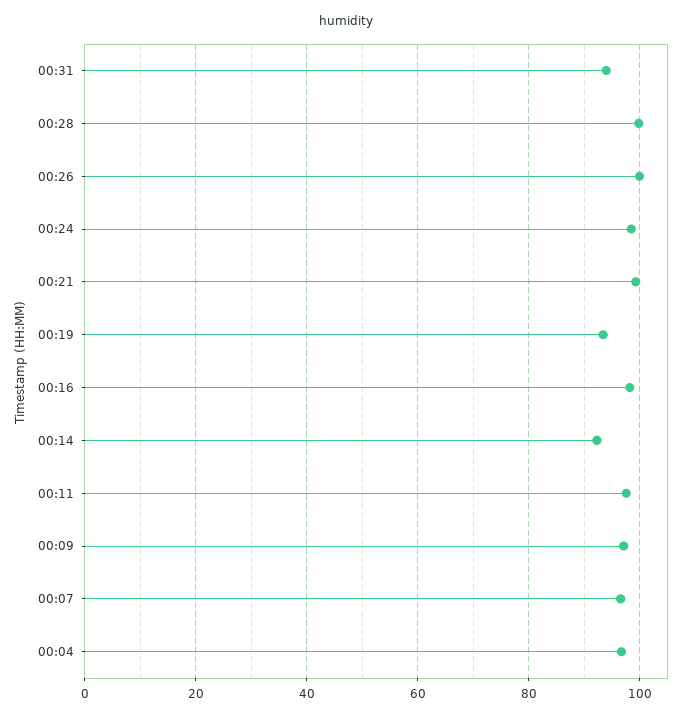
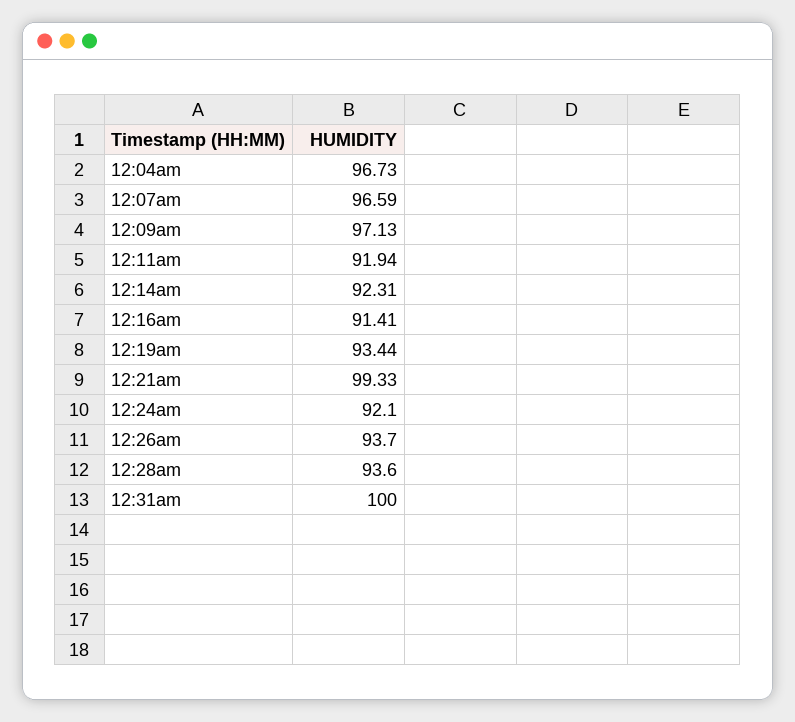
  {
-   "00:31": 94,
+   "00:31": 100,
-   "00:28": 100,
+   "00:28": 93.6,
-   "00:26": 100,
+   "00:26": 93.7,
-   "00:24": 98,
+   "00:24": 92.1,
    "00:21": 99.33,
    "00:19": 93.44,
-   "00:16": 98,
+   "00:16": 91.41,
    "00:14": 92.31,
-   "00:11": 98,
+   "00:11": 91.94,
    "00:09": 97.13,
    "00:07": 96.59,
    "00:04": 96.73
  }

